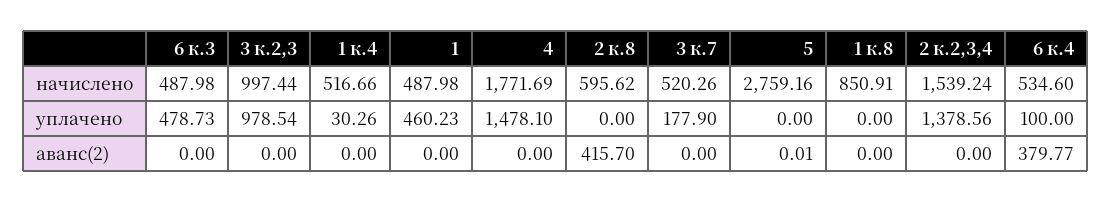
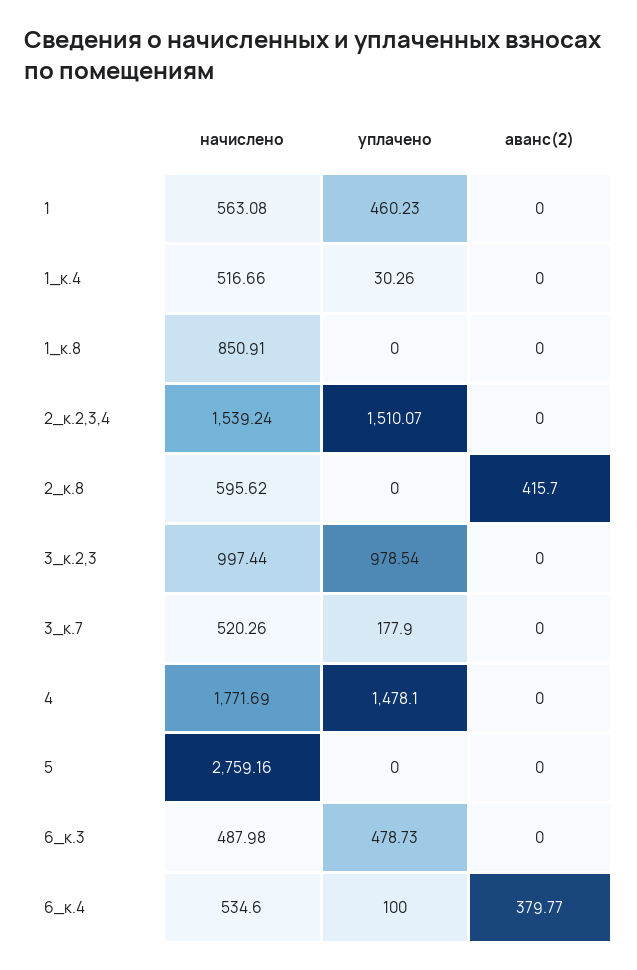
  {
    "6 к.3": {
      "начислено": 487.98,
      "уплачено": 478.73,
      "аванс(2)": 0
    },
    "3 к.2,3": {
      "начислено": 997.44,
      "уплачено": 978.54,
      "аванс(2)": 0
    },
    "1 к.4": {
      "начислено": 516.66,
      "уплачено": 30.26,
      "аванс(2)": 0
    },
    "1": {
-     "начислено": 487.98,
+     "начислено": 563.08,
      "уплачено": 460.23,
      "аванс(2)": 0
    },
    "4": {
      "начислено": 1771.69,
      "уплачено": 1478.1,
      "аванс(2)": 0
    },
    "2 к.8": {
      "начислено": 595.62,
      "уплачено": 0,
      "аванс(2)": 415.7
    },
    "3 к.7": {
      "начислено": 520.26,
      "уплачено": 177.9,
      "аванс(2)": 0
    },
    "5": {
      "начислено": 2759.16,
      "уплачено": 0,
-     "аванс(2)": 0.01
+     "аванс(2)": 0
    },
    "1 к.8": {
      "начислено": 850.91,
      "уплачено": 0,
      "аванс(2)": 0
    },
    "2 к.2,3,4": {
      "начислено": 1539.24,
-     "уплачено": 1378.56,
+     "уплачено": 1510.07,
      "аванс(2)": 0
    },
    "6 к.4": {
      "начислено": 534.6,
      "уплачено": 100,
      "аванс(2)": 379.77
    }
  }

